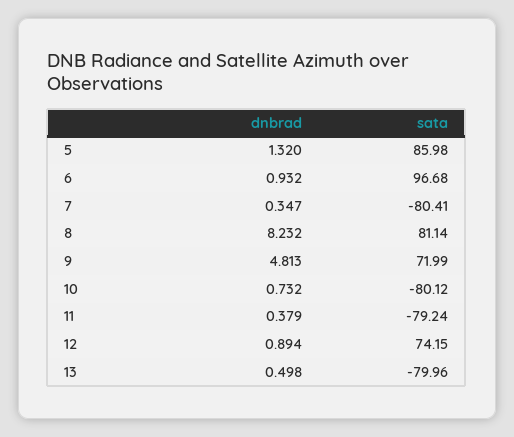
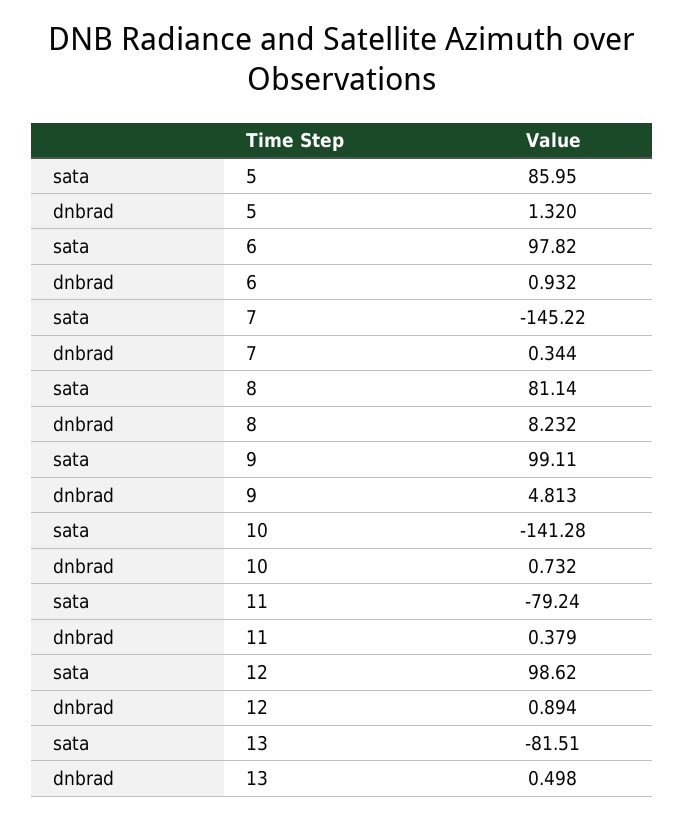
  {
    "dnbrad": {
      "5": 1.32,
      "6": 0.932,
-     "7": 0.347,
+     "7": 0.344,
      "8": 8.232,
      "9": 4.813,
      "10": 0.732,
      "11": 0.379,
      "12": 0.894,
      "13": 0.498
    },
    "sata": {
-     "5": 85.98,
+     "5": 85.95,
-     "6": 96.68,
+     "6": 97.82,
-     "7": -80.41,
+     "7": -145.22,
      "8": 81.14,
-     "9": 71.99,
+     "9": 99.11,
-     "10": -80.12,
+     "10": -141.28,
      "11": -79.24,
-     "12": 74.15,
+     "12": 98.62,
-     "13": -79.96
+     "13": -81.51
    }
  }

